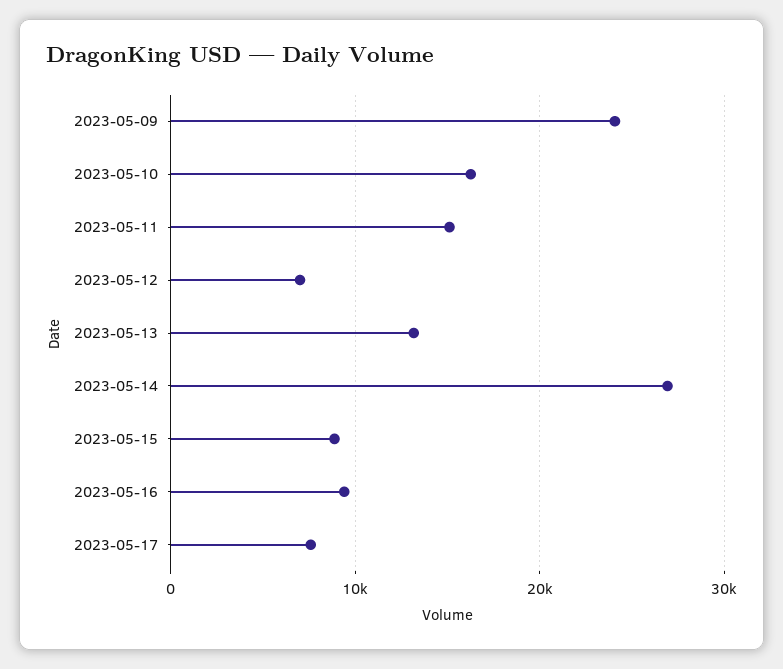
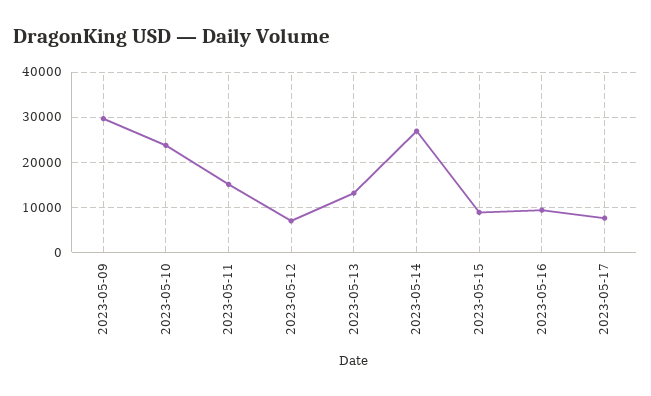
  {
-   "2023-05-09": 24000,
+   "2023-05-09": 30000,
-   "2023-05-10": 16000,
+   "2023-05-10": 24000,
    "2023-05-11": 15000,
    "2023-05-12": 7000,
    "2023-05-13": 13000,
    "2023-05-14": 27000,
    "2023-05-15": 9000,
    "2023-05-16": 9000,
    "2023-05-17": 8000
  }

